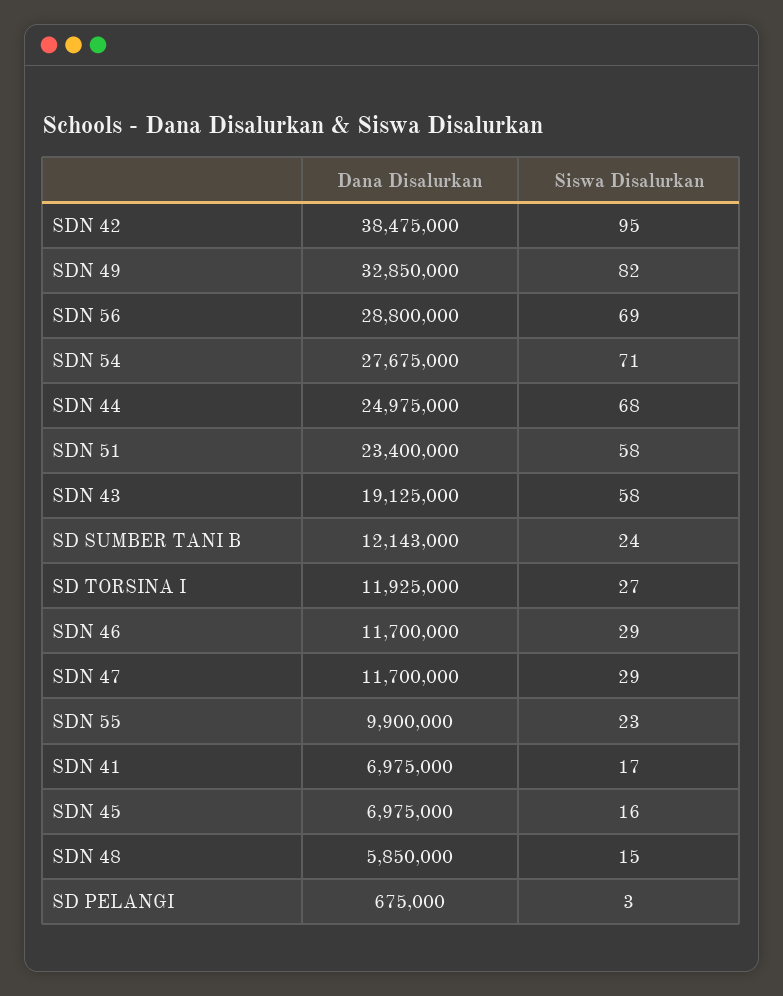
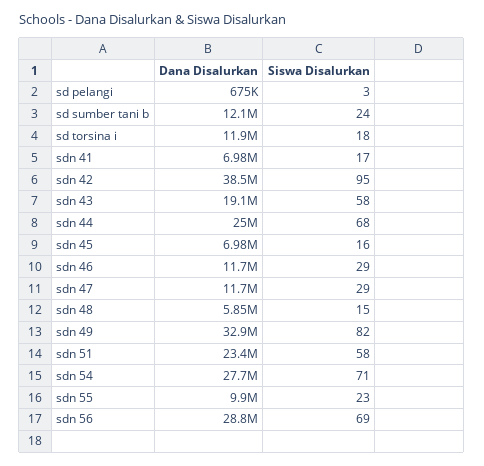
  {
    "Dana Disalurkan": {
      "SDN 42": 38475000,
      "SDN 49": 32850000,
      "SDN 56": 28800000,
      "SDN 54": 27675000,
      "SDN 44": 24975000,
      "SDN 51": 23400000,
      "SDN 43": 19125000,
      "SD SUMBER TANI B": 12143000,
      "SD TORSINA I": 11925000,
      "SDN 46": 11700000,
      "SDN 47": 11700000,
      "SDN 55": 9900000,
      "SDN 41": 6975000,
      "SDN 45": 6975000,
      "SDN 48": 5850000,
      "SD PELANGI": 675000
    },
    "Siswa Disalurkan": {
      "SDN 42": 95,
      "SDN 49": 82,
      "SDN 56": 69,
      "SDN 54": 71,
      "SDN 44": 68,
      "SDN 51": 58,
      "SDN 43": 58,
      "SD SUMBER TANI B": 24,
-     "SD TORSINA I": 27,
+     "SD TORSINA I": 18,
      "SDN 46": 29,
      "SDN 47": 29,
      "SDN 55": 23,
      "SDN 41": 17,
      "SDN 45": 16,
      "SDN 48": 15,
      "SD PELANGI": 3
    }
  }

